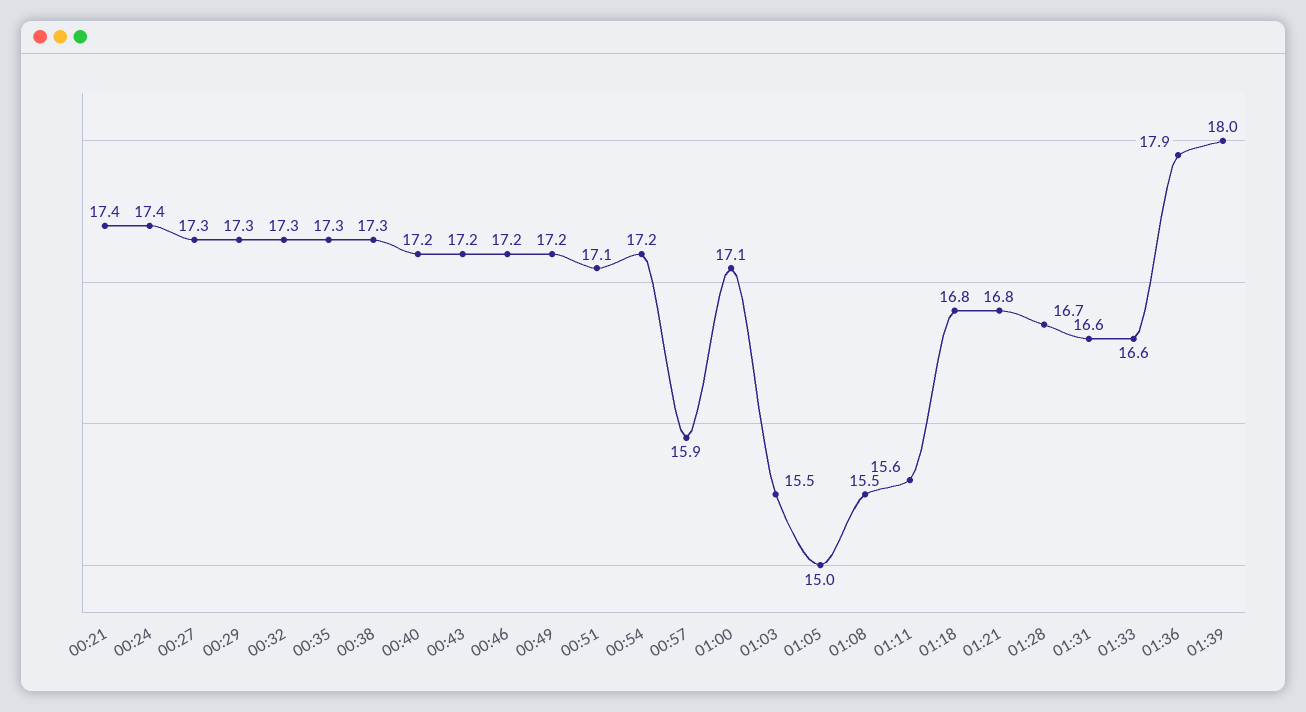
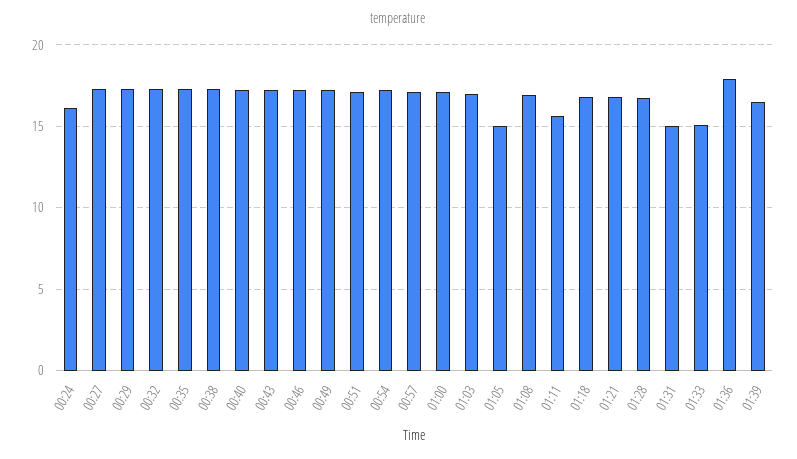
  {
-   "00:21": 17.4,
-   "00:24": 17.4,
+   "00:24": 16,
    "00:27": 17.3,
    "00:29": 17.3,
    "00:32": 17.3,
    "00:35": 17.3,
    "00:38": 17.3,
    "00:40": 17.2,
    "00:43": 17.2,
    "00:46": 17.2,
    "00:49": 17.2,
    "00:51": 17.1,
    "00:54": 17.2,
-   "00:57": 15.9,
+   "00:57": 17,
    "01:00": 17.1,
-   "01:03": 15.5,
+   "01:03": 17,
    "01:05": 15,
-   "01:08": 15.5,
+   "01:08": 17,
    "01:11": 15.6,
    "01:18": 16.8,
    "01:21": 16.8,
    "01:28": 16.7,
-   "01:31": 16.6,
+   "01:31": 15,
-   "01:33": 16.6,
+   "01:33": 15,
    "01:36": 17.9,
-   "01:39": 18
+   "01:39": 16.5
  }

